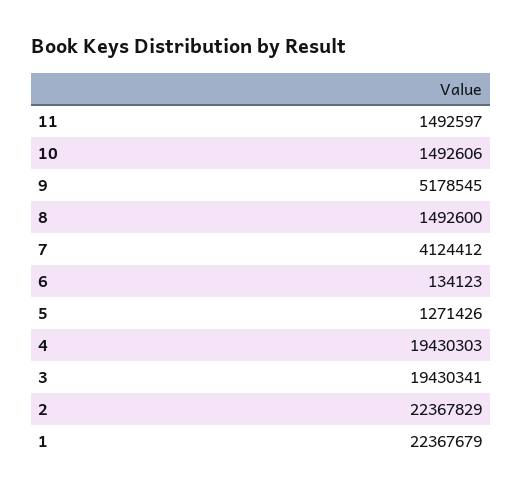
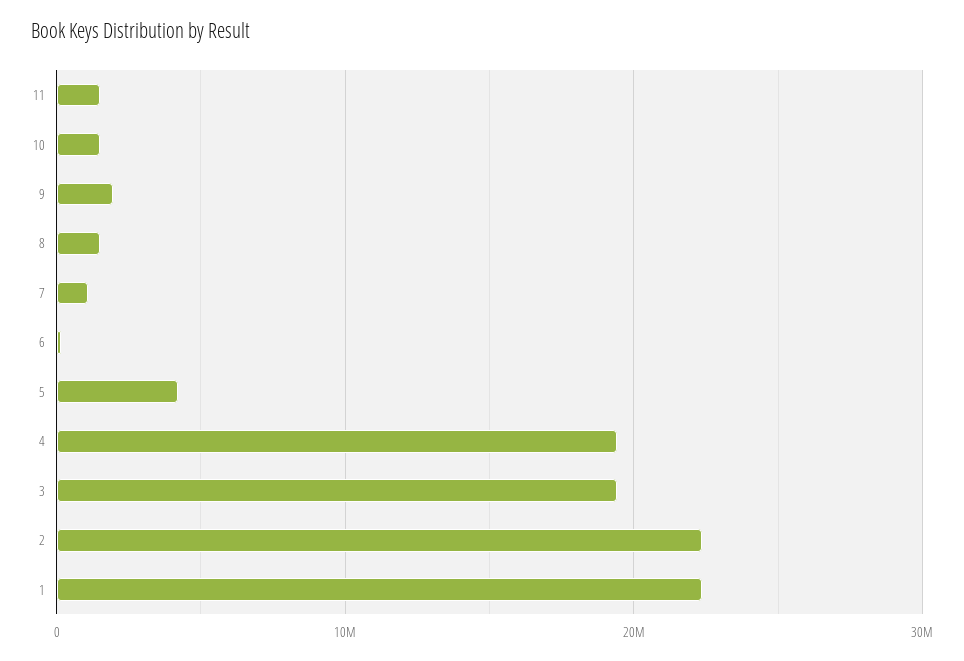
  {
    "11": 1492597,
    "10": 1492606,
-   "9": 5178545,
+   "9": 2000000,
    "8": 1492600,
-   "7": 4124412,
+   "7": 1000000,
    "6": 134123,
-   "5": 1271426,
+   "5": 4000000,
    "4": 19430303,
    "3": 19430341,
    "2": 22367829,
    "1": 22367679
  }

